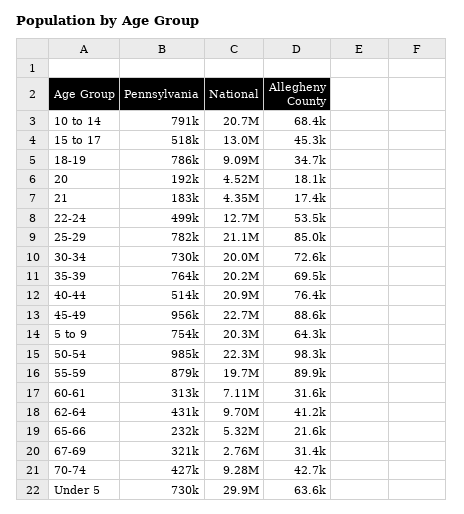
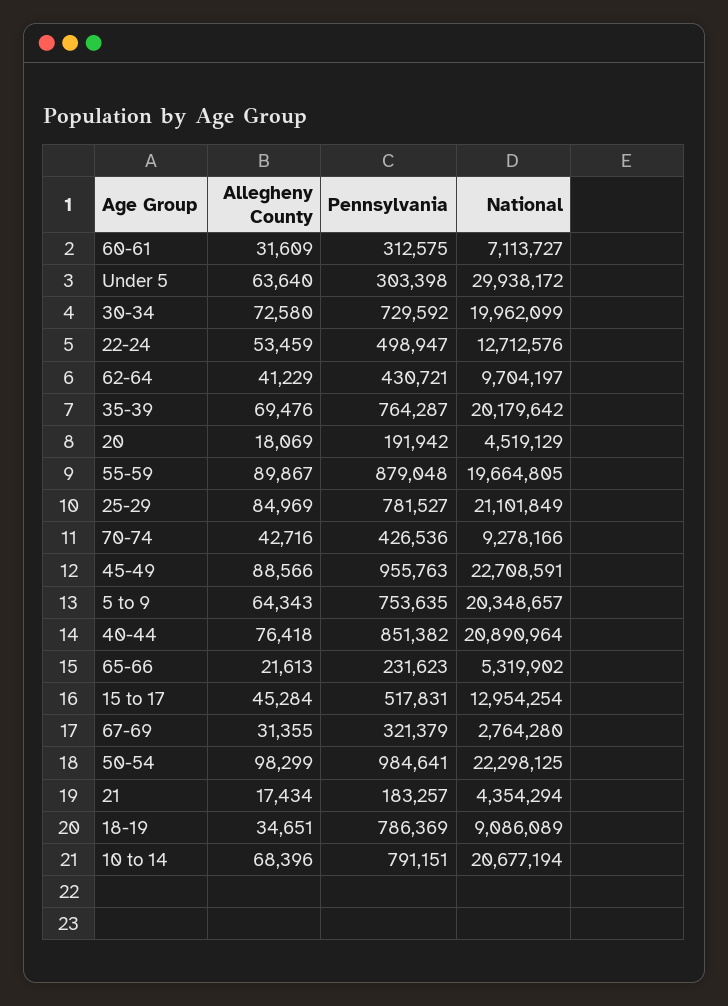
  {
    "Pennsylvania": {
      "10 to 14": 791151,
      "15 to 17": 517831,
      "18-19": 786369,
      "20": 191942,
      "21": 183257,
      "22-24": 498947,
      "25-29": 781527,
      "30-34": 729592,
      "35-39": 764287,
-     "40-44": 514000,
+     "40-44": 851382,
      "45-49": 955763,
      "5 to 9": 753635,
      "50-54": 984641,
      "55-59": 879048,
      "60-61": 312575,
      "62-64": 430721,
      "65-66": 231623,
      "67-69": 321379,
      "70-74": 426536,
-     "Under 5": 730000
+     "Under 5": 303398
    },
    "National": {
      "10 to 14": 20677194,
      "15 to 17": 12954254,
      "18-19": 9086089,
      "20": 4519129,
      "21": 4354294,
      "22-24": 12712576,
      "25-29": 21101849,
      "30-34": 19962099,
      "35-39": 20179642,
      "40-44": 20890964,
      "45-49": 22708591,
      "5 to 9": 20348657,
      "50-54": 22298125,
      "55-59": 19664805,
      "60-61": 7113727,
      "62-64": 9704197,
      "65-66": 5319902,
      "67-69": 2764280,
      "70-74": 9278166,
      "Under 5": 29938172
    },
    "Allegheny County": {
      "10 to 14": 68396,
      "15 to 17": 45284,
      "18-19": 34651,
      "20": 18069,
      "21": 17434,
      "22-24": 53459,
      "25-29": 84969,
      "30-34": 72580,
      "35-39": 69476,
      "40-44": 76418,
      "45-49": 88566,
      "5 to 9": 64343,
      "50-54": 98299,
      "55-59": 89867,
      "60-61": 31609,
      "62-64": 41229,
      "65-66": 21613,
      "67-69": 31355,
      "70-74": 42716,
      "Under 5": 63640
    }
  }

